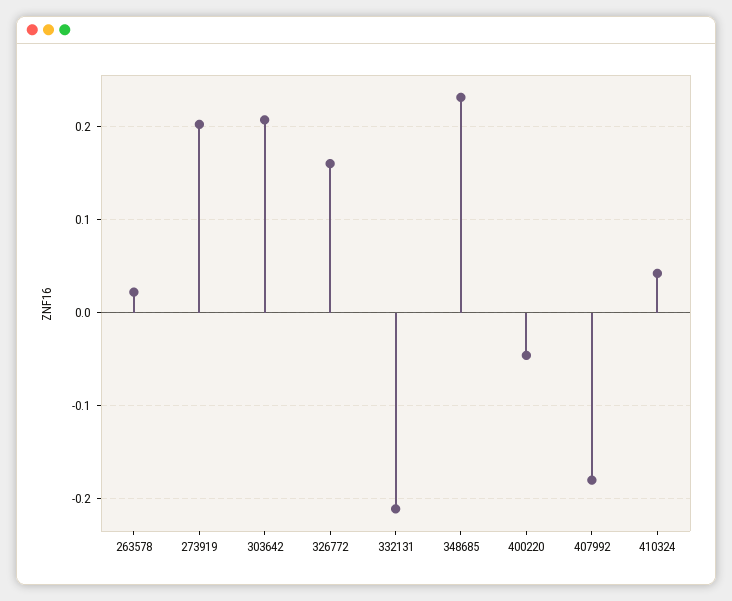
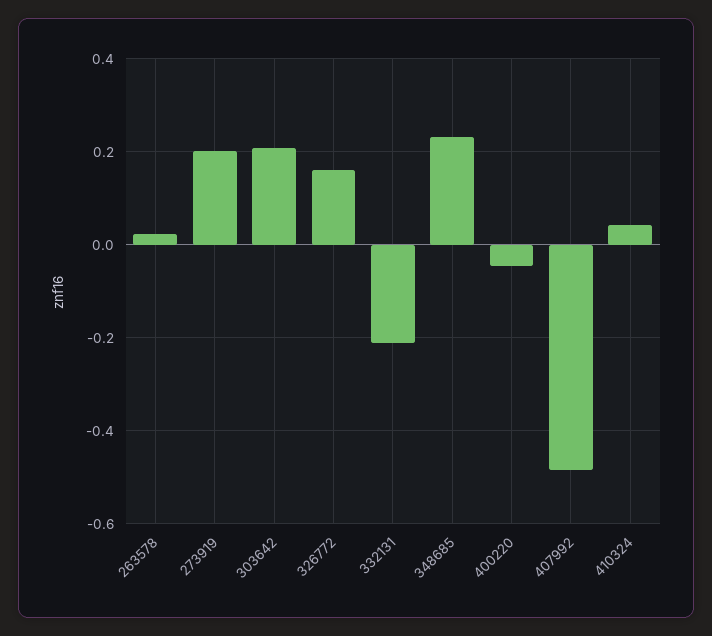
  {
    "263578": 0.02,
    "273919": 0.2,
    "303642": 0.21,
    "326772": 0.16,
    "332131": -0.21,
    "348685": 0.23,
    "400220": -0.05,
-   "407992": -0.18,
+   "407992": -0.48,
    "410324": 0.04
  }

